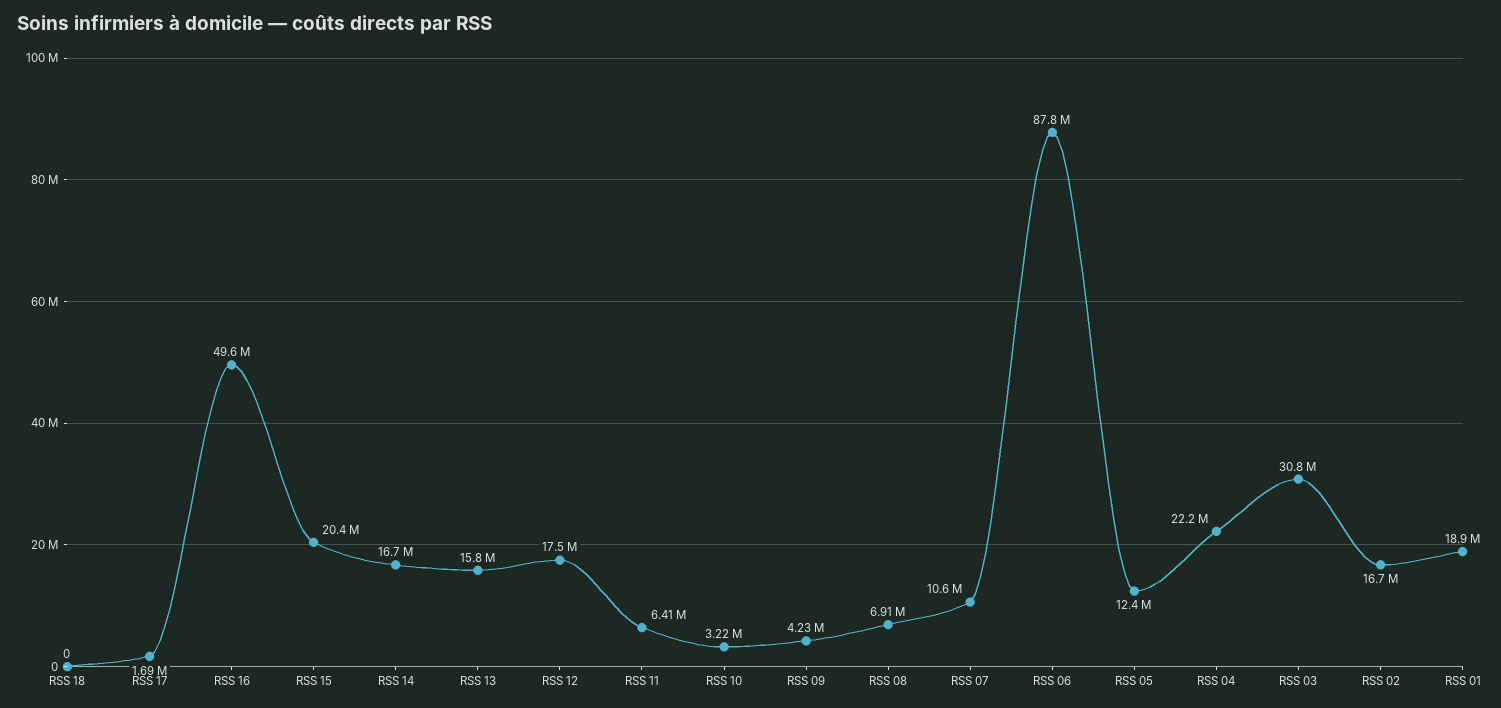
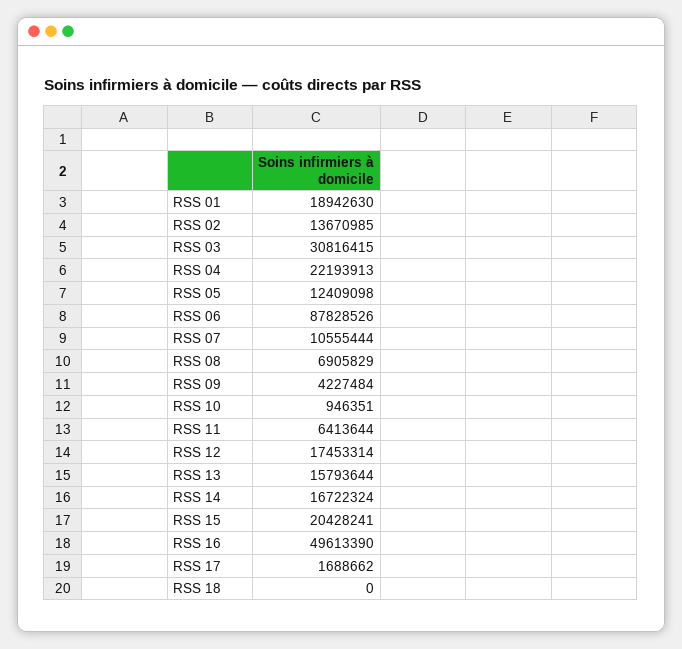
  {
    "RSS 18": 0,
    "RSS 17": 1688662,
    "RSS 16": 49613390,
    "RSS 15": 20428241,
    "RSS 14": 16722324,
    "RSS 13": 15793644,
    "RSS 12": 17453314,
    "RSS 11": 6413644,
-   "RSS 10": 3220000,
+   "RSS 10": 946351,
    "RSS 09": 4227484,
    "RSS 08": 6905829,
    "RSS 07": 10555444,
    "RSS 06": 87828526,
    "RSS 05": 12409098,
    "RSS 04": 22193913,
    "RSS 03": 30816415,
-   "RSS 02": 16700000,
+   "RSS 02": 13670985,
    "RSS 01": 18942630
  }

